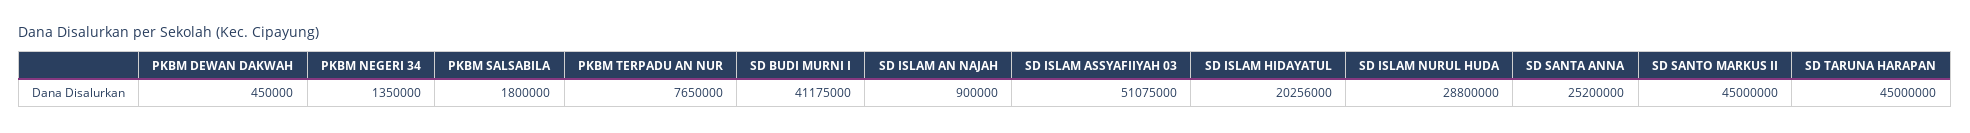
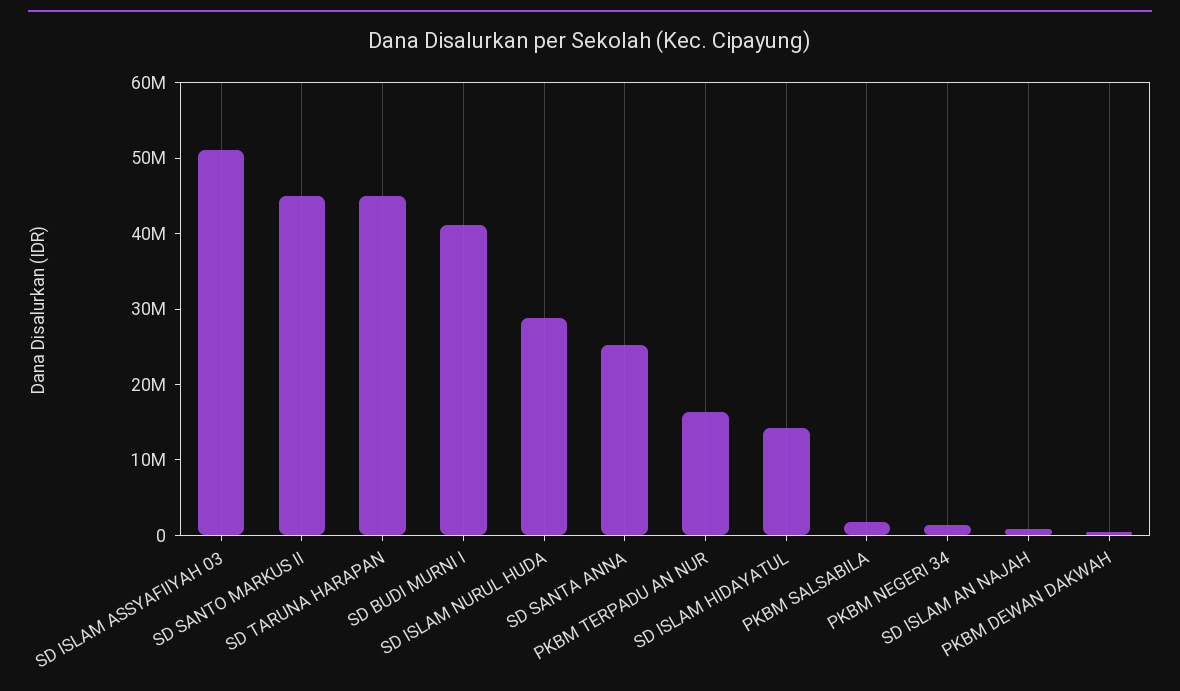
  {
    "PKBM DEWAN DAKWAH": 450000,
    "PKBM NEGERI 34": 1350000,
    "PKBM SALSABILA": 1800000,
-   "PKBM TERPADU AN NUR": 7650000,
+   "PKBM TERPADU AN NUR": 16000000,
    "SD BUDI MURNI I": 41175000,
    "SD ISLAM AN NAJAH": 900000,
    "SD ISLAM ASSYAFIIYAH 03": 51075000,
-   "SD ISLAM HIDAYATUL": 20256000,
+   "SD ISLAM HIDAYATUL": 14000000,
    "SD ISLAM NURUL HUDA": 28800000,
    "SD SANTA ANNA": 25200000,
    "SD SANTO MARKUS II": 45000000,
    "SD TARUNA HARAPAN": 45000000
  }

